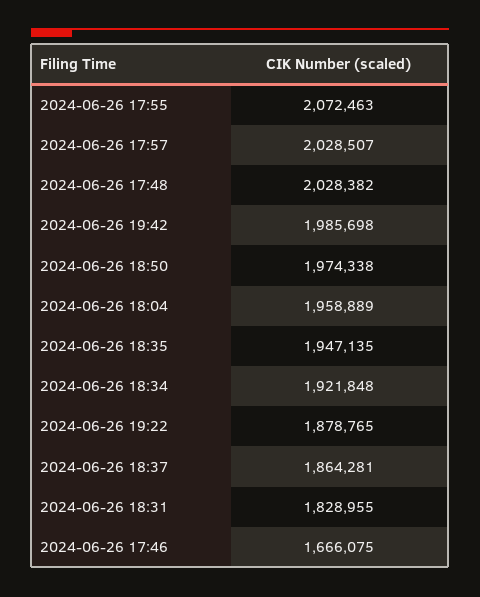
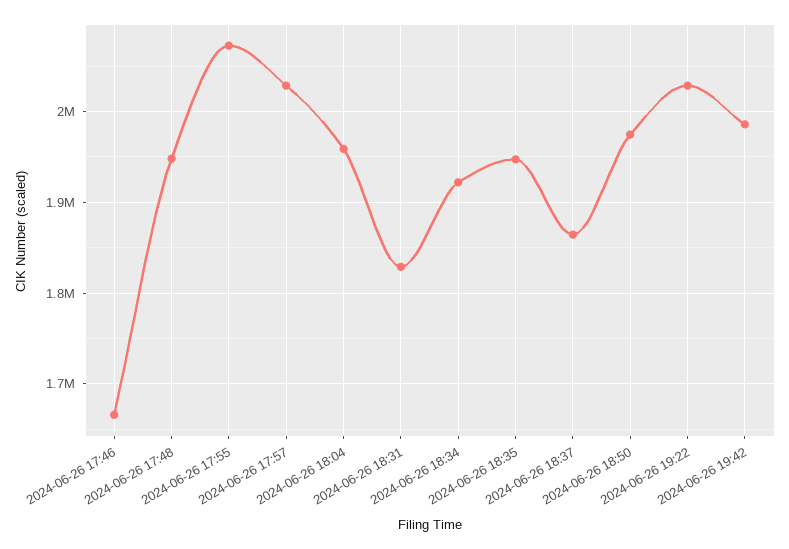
  {
    "2024-06-26 17:55": 2072463,
    "2024-06-26 17:57": 2028507,
-   "2024-06-26 17:48": 2028382,
+   "2024-06-26 17:48": 1950000,
    "2024-06-26 19:42": 1985698,
    "2024-06-26 18:50": 1974338,
    "2024-06-26 18:04": 1958889,
    "2024-06-26 18:35": 1947135,
    "2024-06-26 18:34": 1921848,
-   "2024-06-26 19:22": 1878765,
+   "2024-06-26 19:22": 2030000,
    "2024-06-26 18:37": 1864281,
    "2024-06-26 18:31": 1828955,
    "2024-06-26 17:46": 1666075
  }

